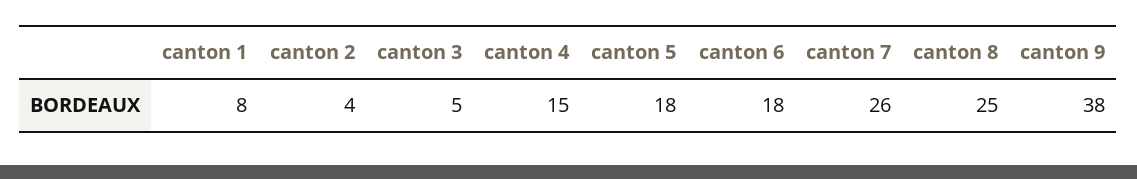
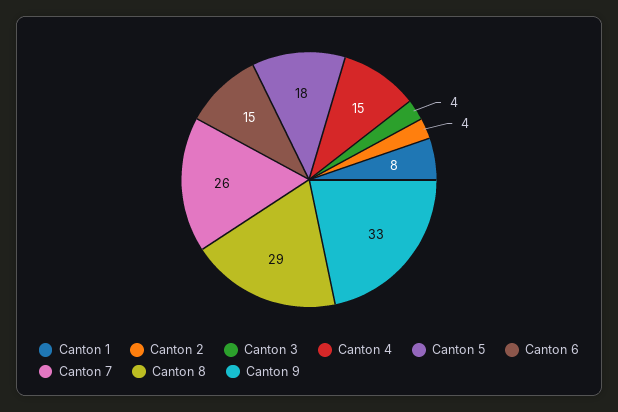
  {
    "canton 1": 8,
    "canton 2": 4,
-   "canton 3": 5,
+   "canton 3": 4,
    "canton 4": 15,
    "canton 5": 18,
-   "canton 6": 18,
+   "canton 6": 15,
    "canton 7": 26,
-   "canton 8": 25,
+   "canton 8": 29,
-   "canton 9": 38
+   "canton 9": 33
  }

